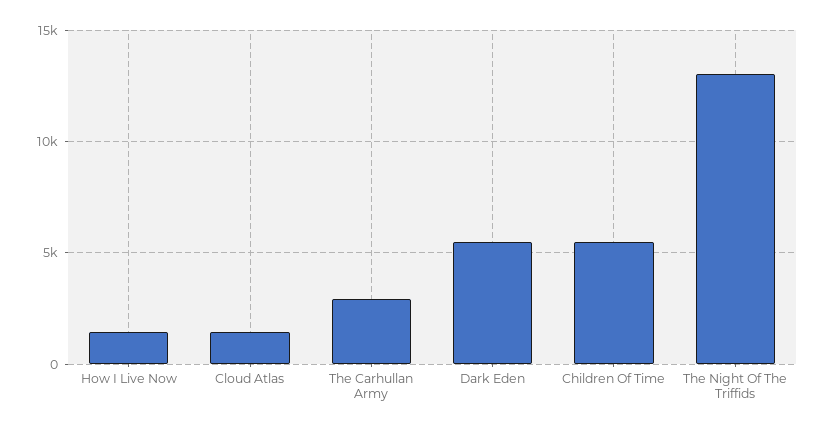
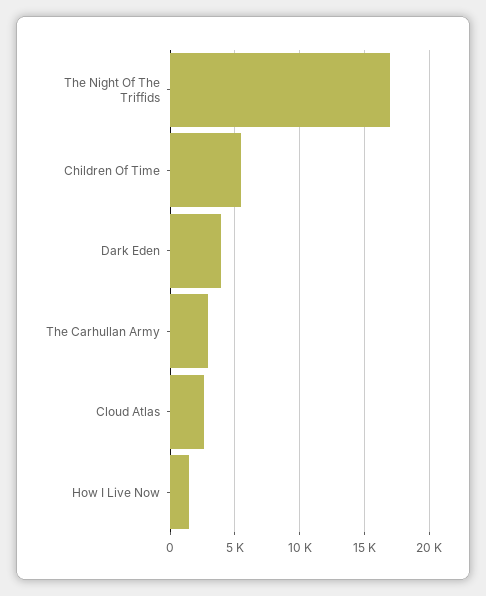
  {
    "How I Live Now": 1500,
-   "Cloud Atlas": 1500,
+   "Cloud Atlas": 2500,
    "The Carhullan Army": 3000,
-   "Dark Eden": 5500,
+   "Dark Eden": 4000,
    "Children Of Time": 5500,
-   "The Night Of The Triffids": 13000
+   "The Night Of The Triffids": 17000
  }

